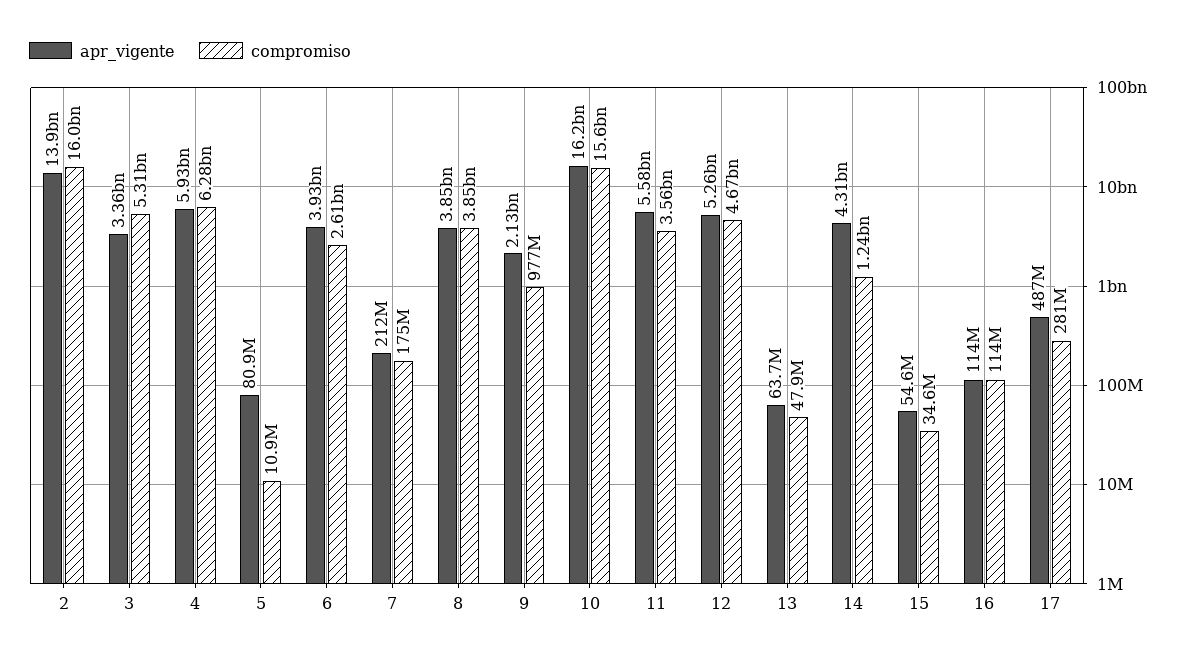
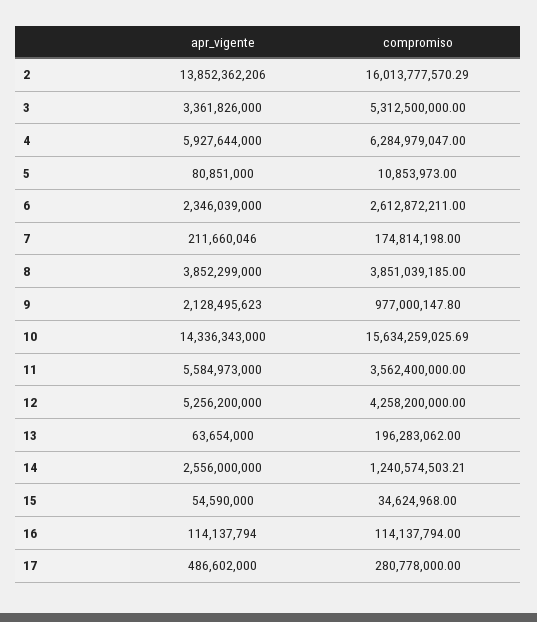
  {
    "apr_vigente": {
      "2": 13852362206,
      "3": 3361826000,
      "4": 5927644000,
      "5": 80851000,
-     "6": 3930000000,
+     "6": 2346039000,
      "7": 211660046,
      "8": 3852299000,
      "9": 2128495623,
-     "10": 16200000000,
+     "10": 14336343000,
      "11": 5584973000,
      "12": 5256200000,
      "13": 63654000,
-     "14": 4310000000,
+     "14": 2556000000,
      "15": 54590000,
      "16": 114137794,
      "17": 486602000
    },
    "compromiso": {
      "2": 16013777570.29,
      "3": 5312500000,
      "4": 6284979047,
      "5": 10853973,
      "6": 2612872211,
      "7": 174814198,
      "8": 3851039185,
      "9": 977000147.8,
      "10": 15634259025.69,
      "11": 3562400000,
-     "12": 4670000000,
+     "12": 4258200000,
-     "13": 47900000,
+     "13": 196283062,
      "14": 1240574503.21,
      "15": 34624968,
      "16": 114137794,
      "17": 280778000
    }
  }

